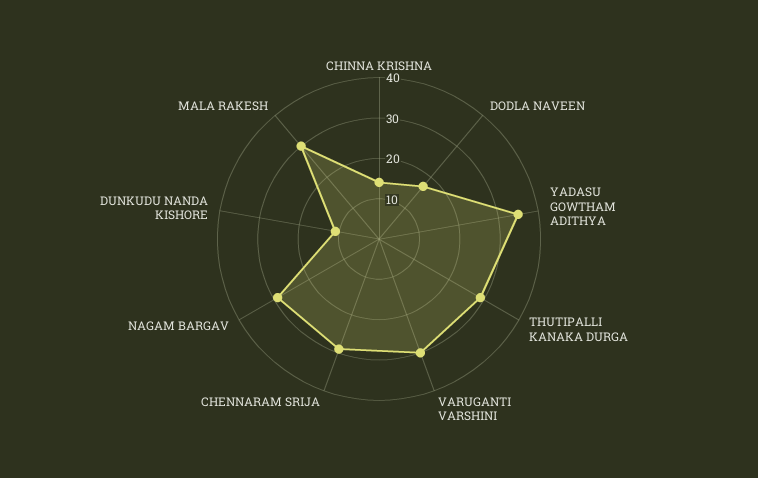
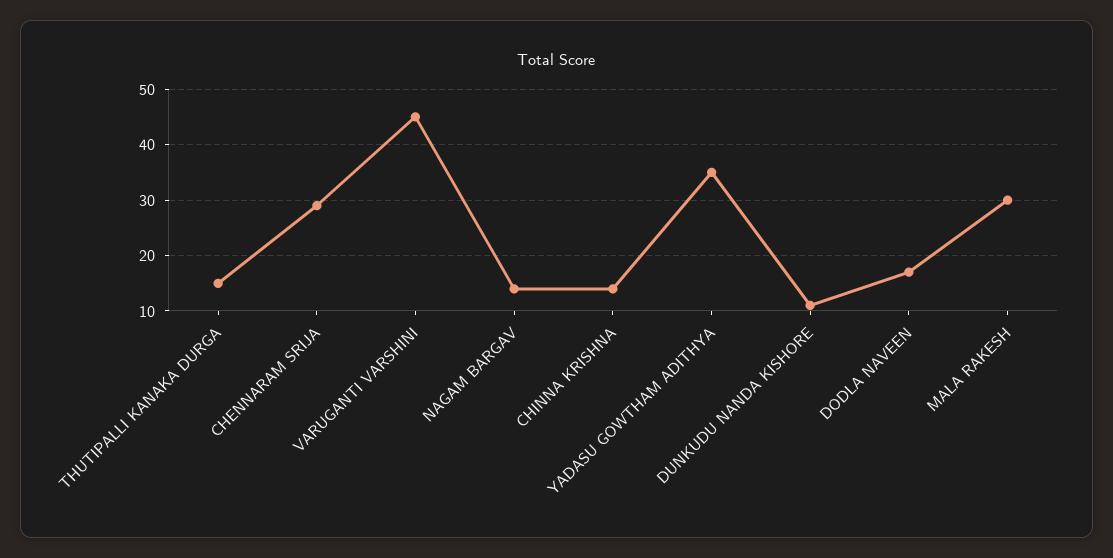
  {
    "CHINNA KRISHNA": 15,
    "DODLA NAVEEN": 15,
    "YADASU GOWTHAM ADITHYA": 35,
-   "THUTIPALLI KANAKA DURGA": 30,
+   "THUTIPALLI KANAKA DURGA": 15,
-   "VARUGANTI VARSHINI": 30,
+   "VARUGANTI VARSHINI": 45,
    "CHENNARAM SRIJA": 30,
-   "NAGAM BARGAV": 30,
+   "NAGAM BARGAV": 15,
    "DUNKUDU NANDA KISHORE": 10,
    "MALA RAKESH": 30
  }

